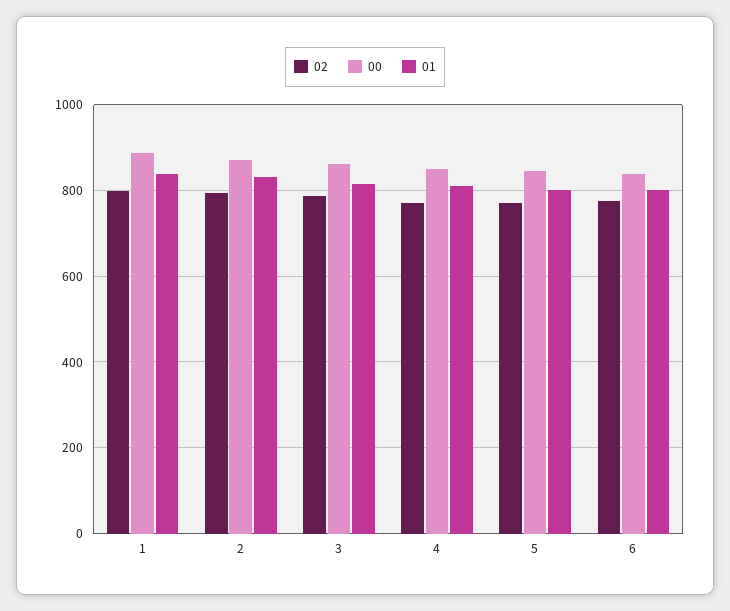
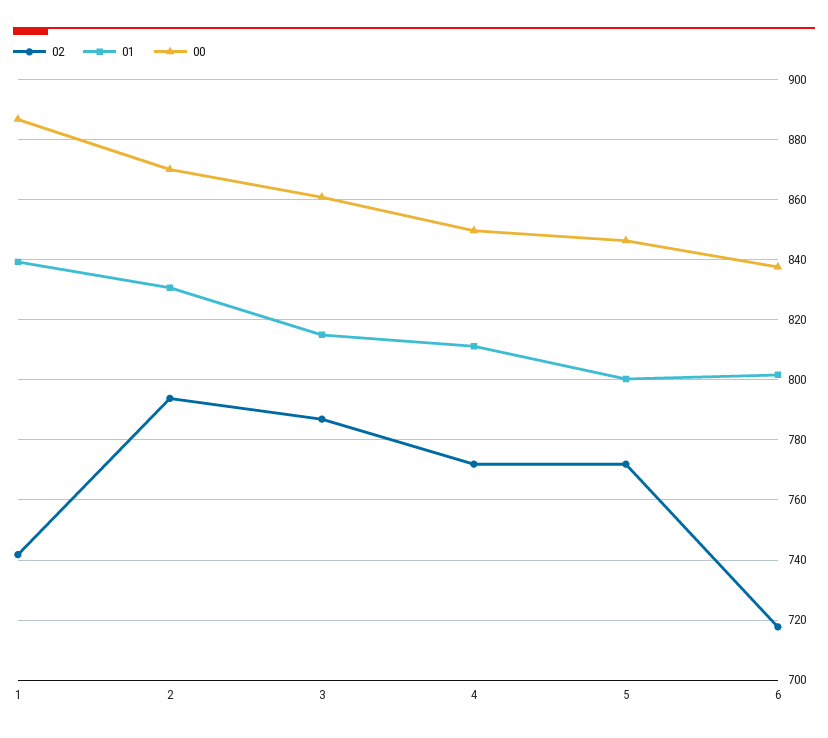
  {
    "02": {
-     "1": 800,
+     "1": 742,
      "2": 794,
      "3": 786,
      "4": 772,
      "5": 772,
-     "6": 780
+     "6": 718
    },
    "00": {
      "1": 886,
      "2": 870,
      "3": 860,
      "4": 850,
      "5": 846,
      "6": 838
    },
    "01": {
      "1": 840,
      "2": 830,
      "3": 816,
      "4": 812,
      "5": 800,
      "6": 802
    }
  }

